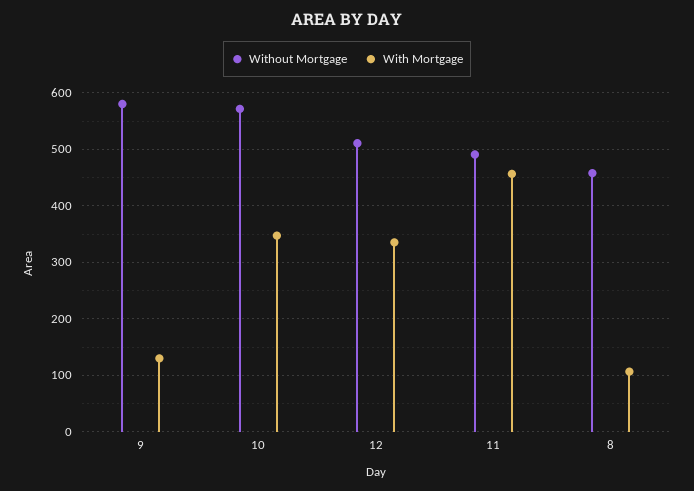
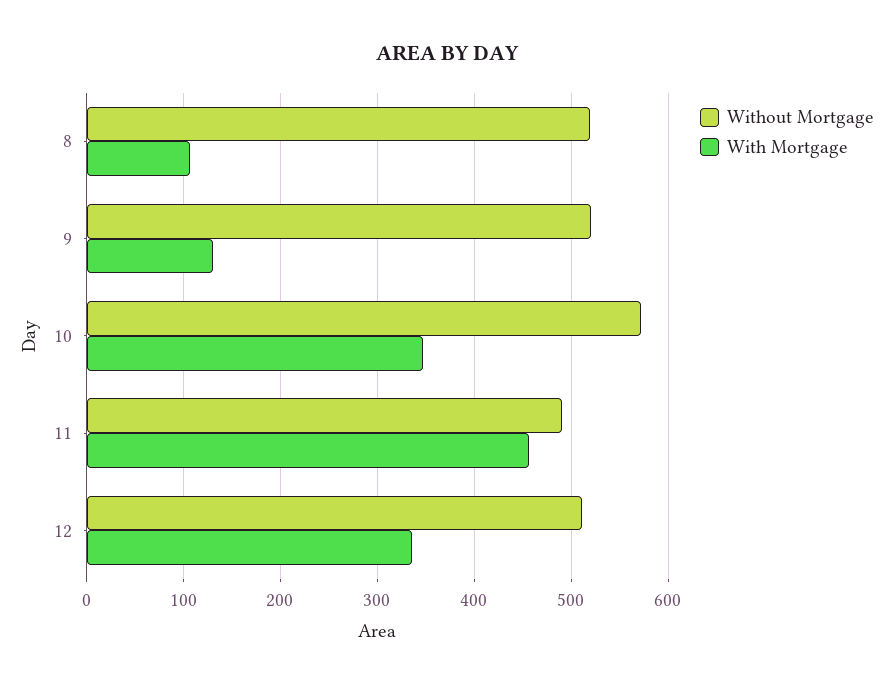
  {
    "Without Mortgage": {
-     "9": 580,
+     "9": 520,
      "10": 570,
      "12": 510,
      "11": 490,
-     "8": 460
+     "8": 520
    },
    "With Mortgage": {
      "9": 130,
      "10": 350,
      "12": 340,
      "11": 460,
      "8": 110
    }
  }

